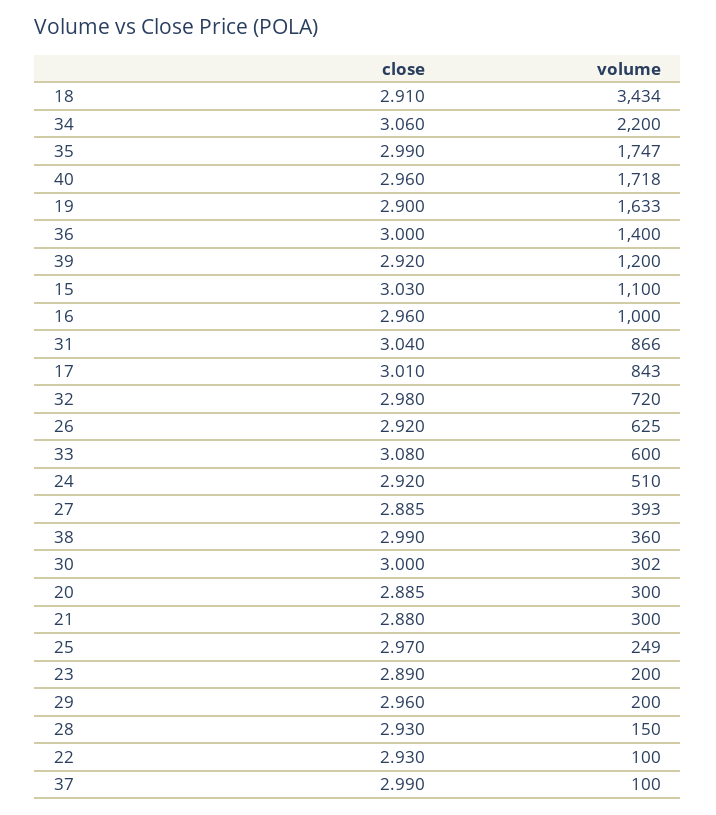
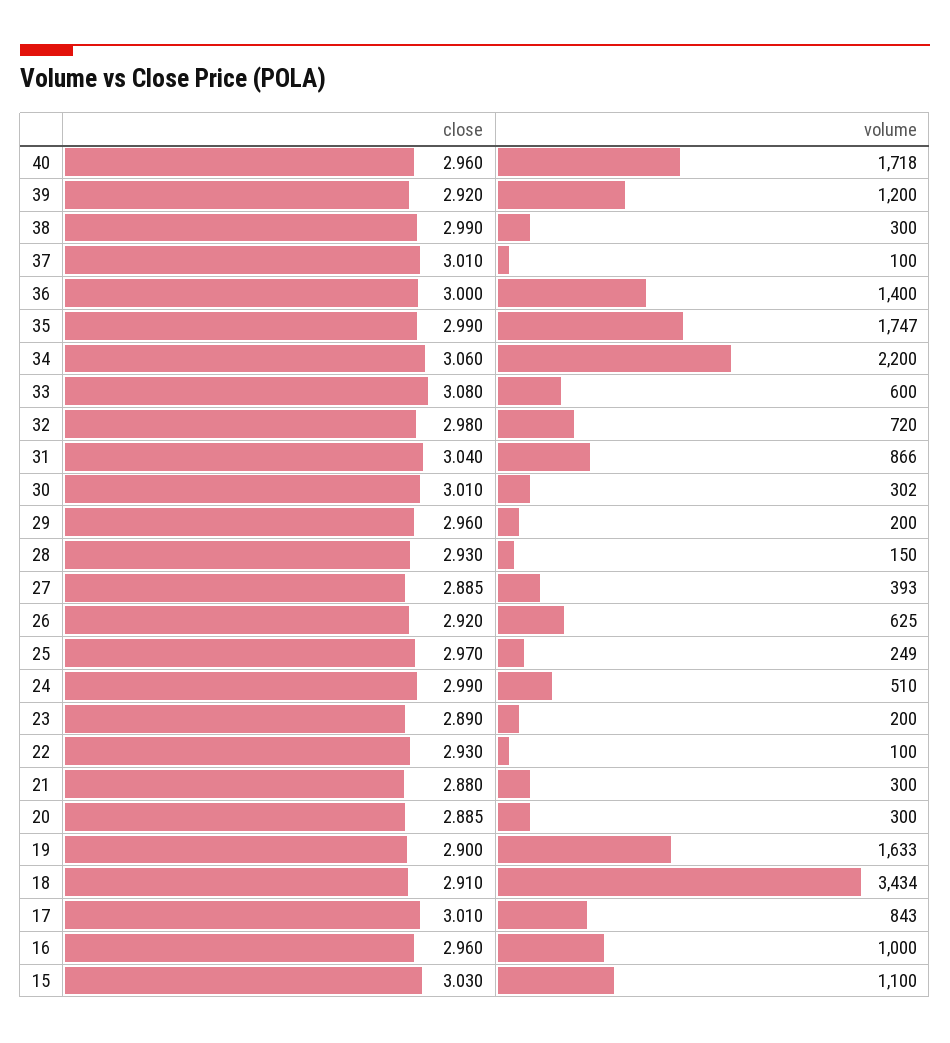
  {
    "close": {
      "18": 2.91,
      "34": 3.06,
      "35": 2.99,
      "40": 2.96,
      "19": 2.9,
      "36": 3,
      "39": 2.92,
      "15": 3.03,
      "16": 2.96,
      "31": 3.04,
      "17": 3.01,
      "32": 2.98,
      "26": 2.92,
      "33": 3.08,
-     "24": 2.92,
+     "24": 2.99,
      "27": 2.885,
      "38": 2.99,
-     "30": 3,
+     "30": 3.01,
      "20": 2.885,
      "21": 2.88,
      "25": 2.97,
      "23": 2.89,
      "29": 2.96,
      "28": 2.93,
      "22": 2.93,
-     "37": 2.99
+     "37": 3.01
    },
    "volume": {
      "18": 3434,
      "34": 2200,
      "35": 1747,
      "40": 1718,
      "19": 1633,
      "36": 1400,
      "39": 1200,
      "15": 1100,
      "16": 1000,
      "31": 866,
      "17": 843,
      "32": 720,
      "26": 625,
      "33": 600,
      "24": 510,
      "27": 393,
-     "38": 360,
+     "38": 300,
      "30": 302,
      "20": 300,
      "21": 300,
      "25": 249,
      "23": 200,
      "29": 200,
      "28": 150,
      "22": 100,
      "37": 100
    }
  }

